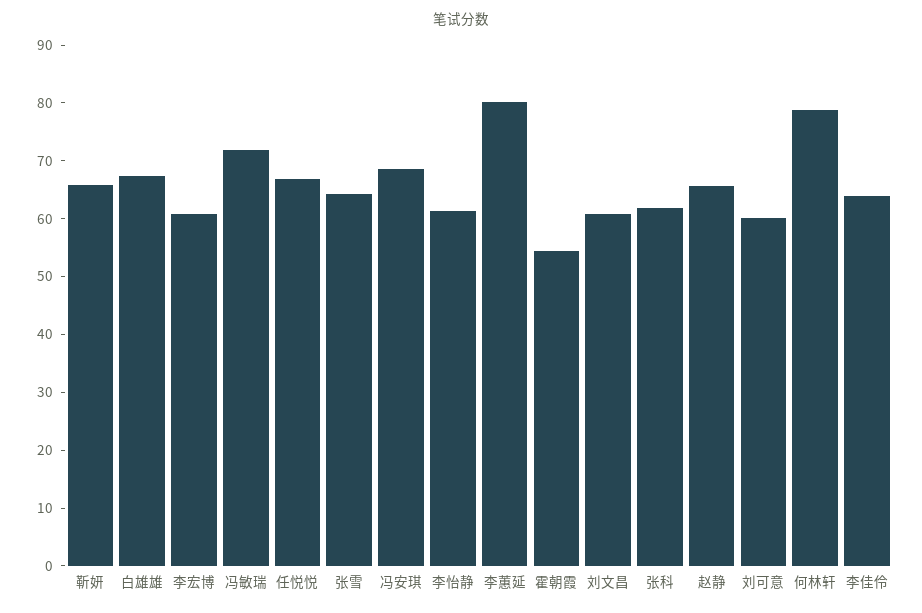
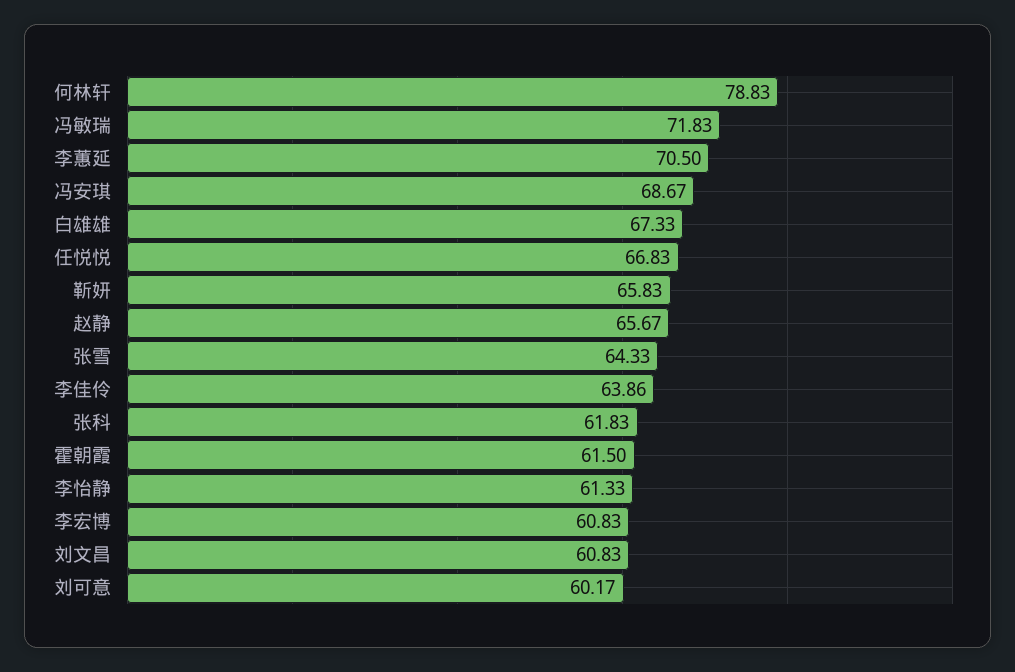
  {
    "靳妍": 65.83,
    "白雄雄": 67.33,
    "李宏博": 60.83,
    "冯敏瑞": 71.83,
    "任悦悦": 66.83,
    "张雪": 64.33,
    "冯安琪": 68.67,
    "李怡静": 61.33,
-   "李蕙延": 80,
+   "李蕙延": 70.5,
-   "霍朝霞": 54,
+   "霍朝霞": 61.5,
    "刘文昌": 60.83,
    "张科": 61.83,
    "赵静": 65.67,
    "刘可意": 60.17,
    "何林轩": 78.83,
    "李佳伶": 63.86
  }

